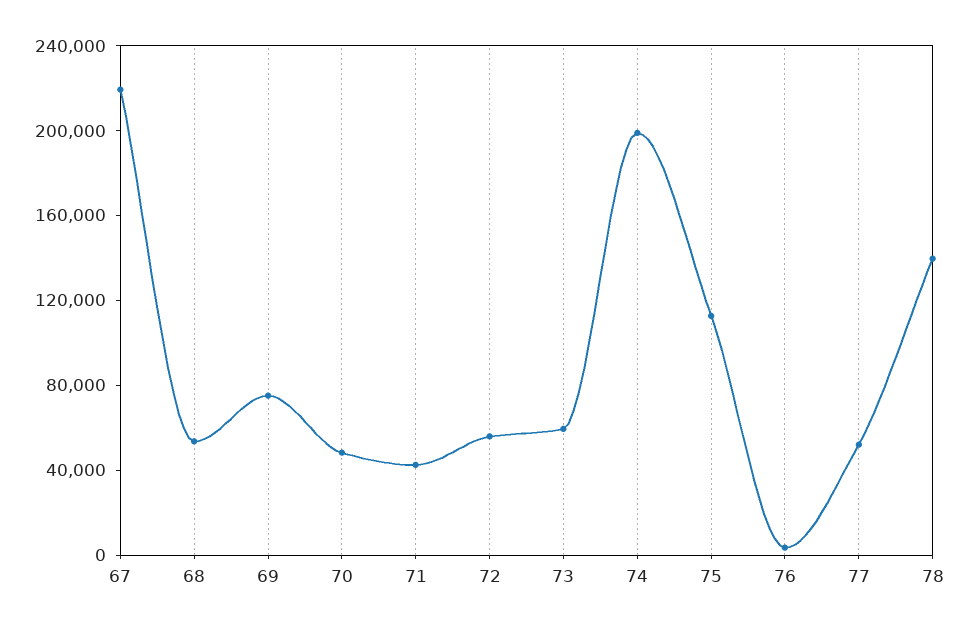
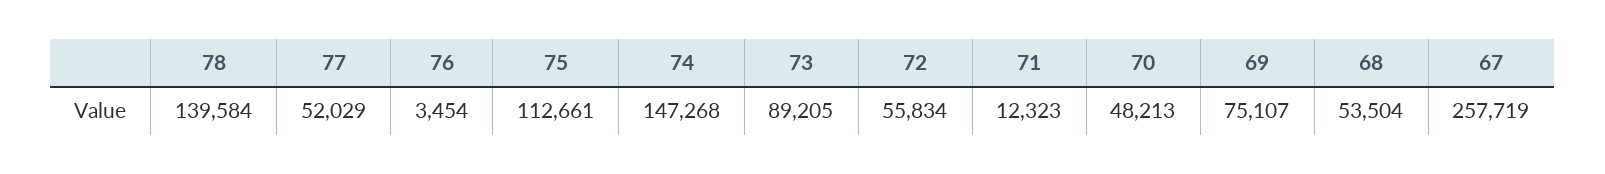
  {
-   "67": 220000,
+   "67": 257719,
    "68": 53504,
    "69": 75107,
    "70": 48213,
-   "71": 40000,
+   "71": 12323,
    "72": 55834,
-   "73": 60000,
+   "73": 89205,
-   "74": 200000,
+   "74": 147268,
    "75": 112661,
    "76": 3454,
    "77": 52029,
    "78": 139584
  }

